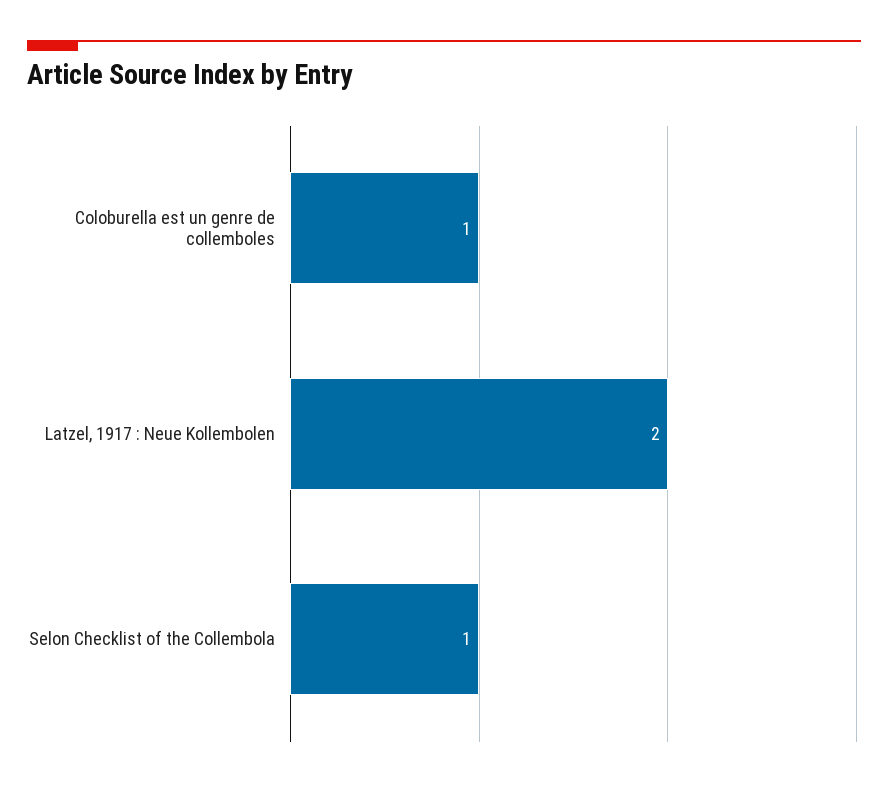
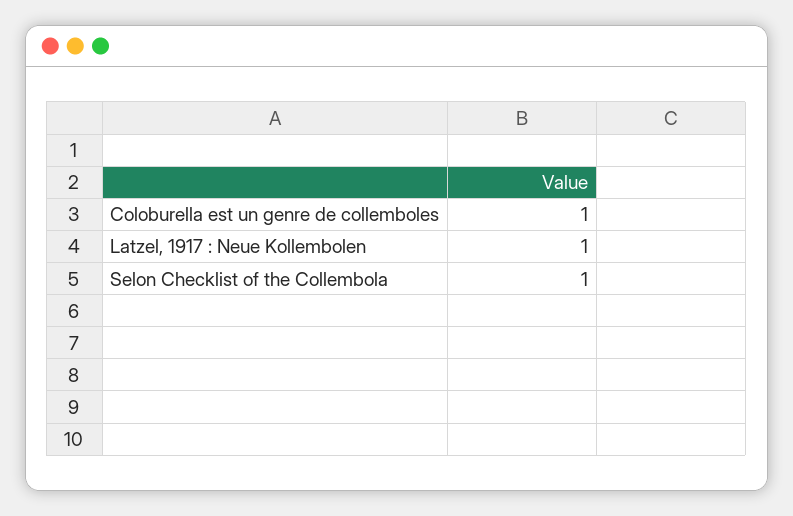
  {
    "Coloburella est un genre de collemboles": 1,
-   "Latzel, 1917 : Neue Kollembolen": 2,
+   "Latzel, 1917 : Neue Kollembolen": 1,
    "Selon Checklist of the Collembola": 1
  }

